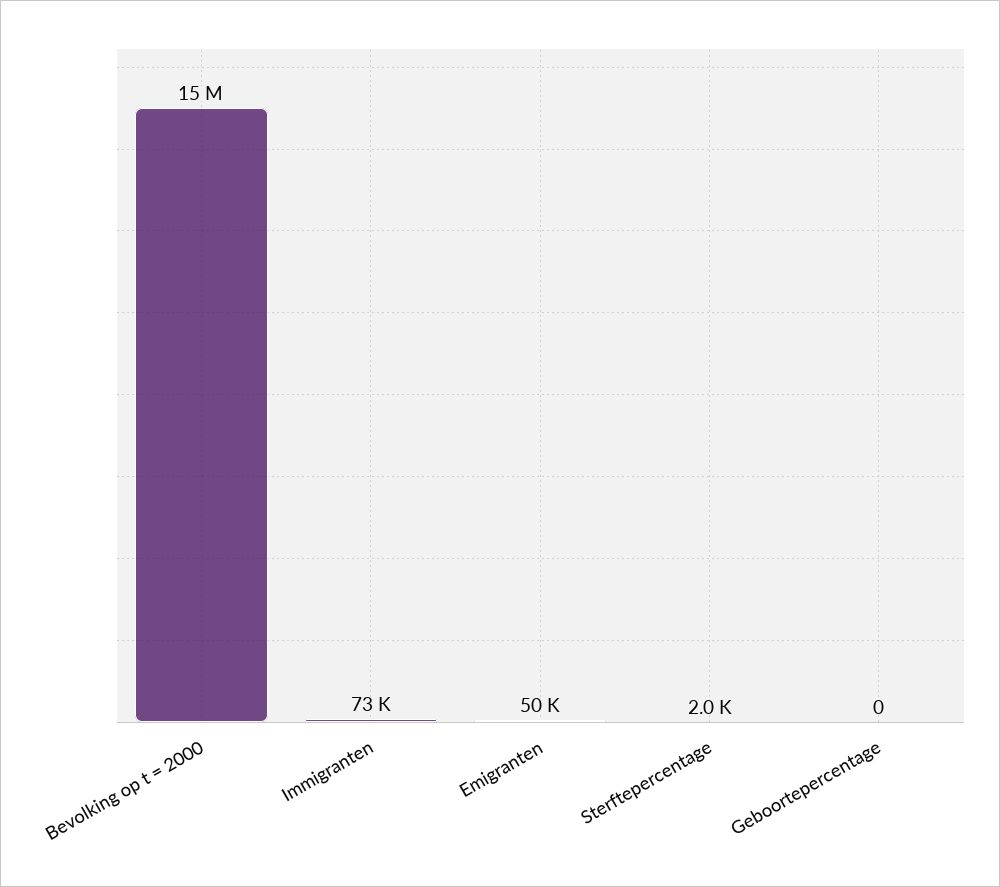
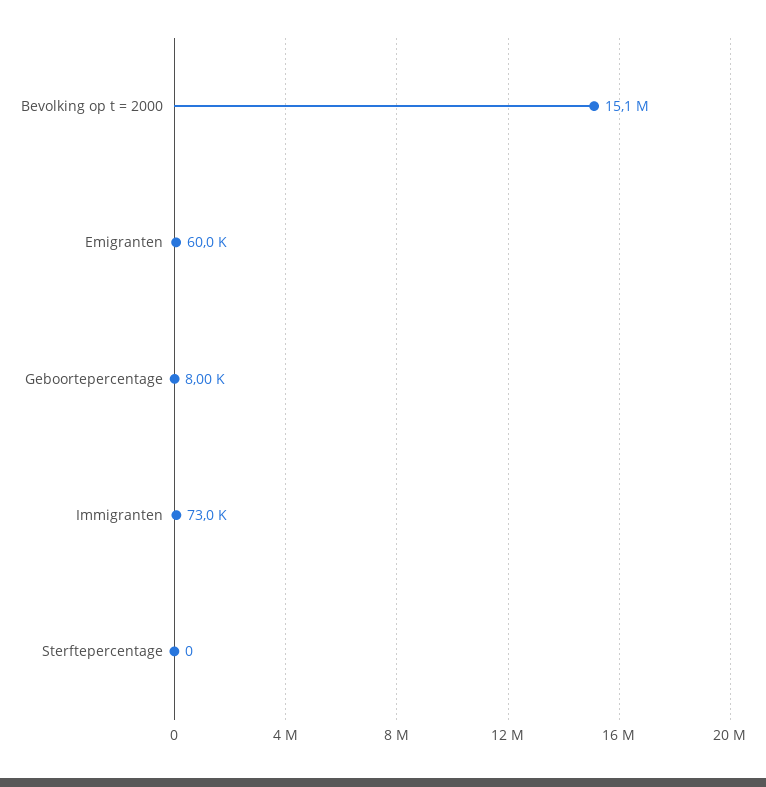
  {
    "Bevolking op t = 2000": 15100000,
    "Immigranten": 73000,
-   "Emigranten": 50000,
+   "Emigranten": 60000,
-   "Sterftepercentage": 2000,
+   "Sterftepercentage": 0,
-   "Geboortepercentage": 0
+   "Geboortepercentage": 8000
  }

